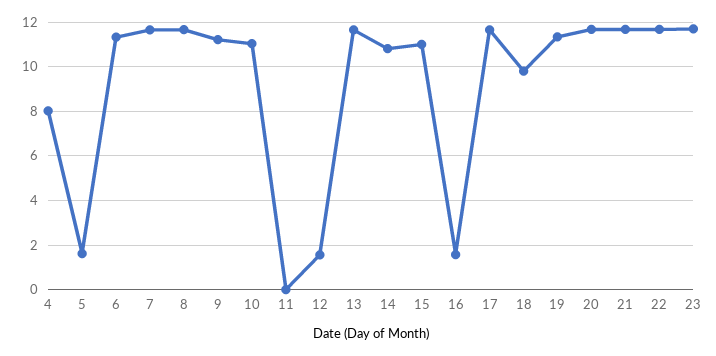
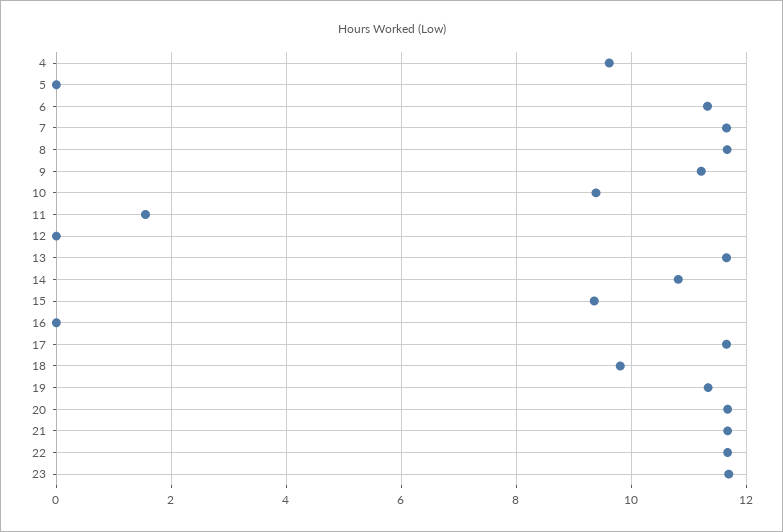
  {
-   "4": 8,
+   "4": 9.6,
-   "5": 1.5,
+   "5": 0,
    "6": 11.4,
    "7": 11.6,
    "8": 11.6,
    "9": 11.2,
-   "10": 11,
+   "10": 9.4,
-   "11": 0,
+   "11": 1.6,
-   "12": 1.5,
+   "12": 0,
    "13": 11.6,
    "14": 10.8,
-   "15": 11,
+   "15": 9.4,
-   "16": 1.5,
+   "16": 0,
    "17": 11.6,
    "18": 9.8,
    "19": 11.4,
    "20": 11.6,
    "21": 11.6,
    "22": 11.6,
    "23": 11.8
  }

